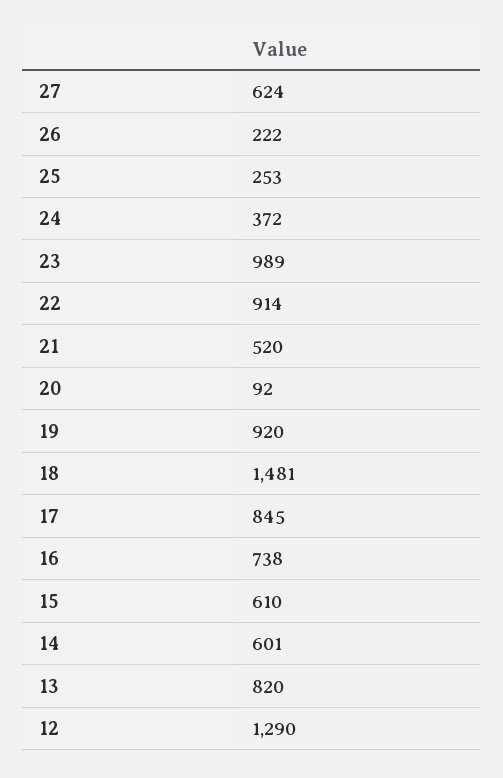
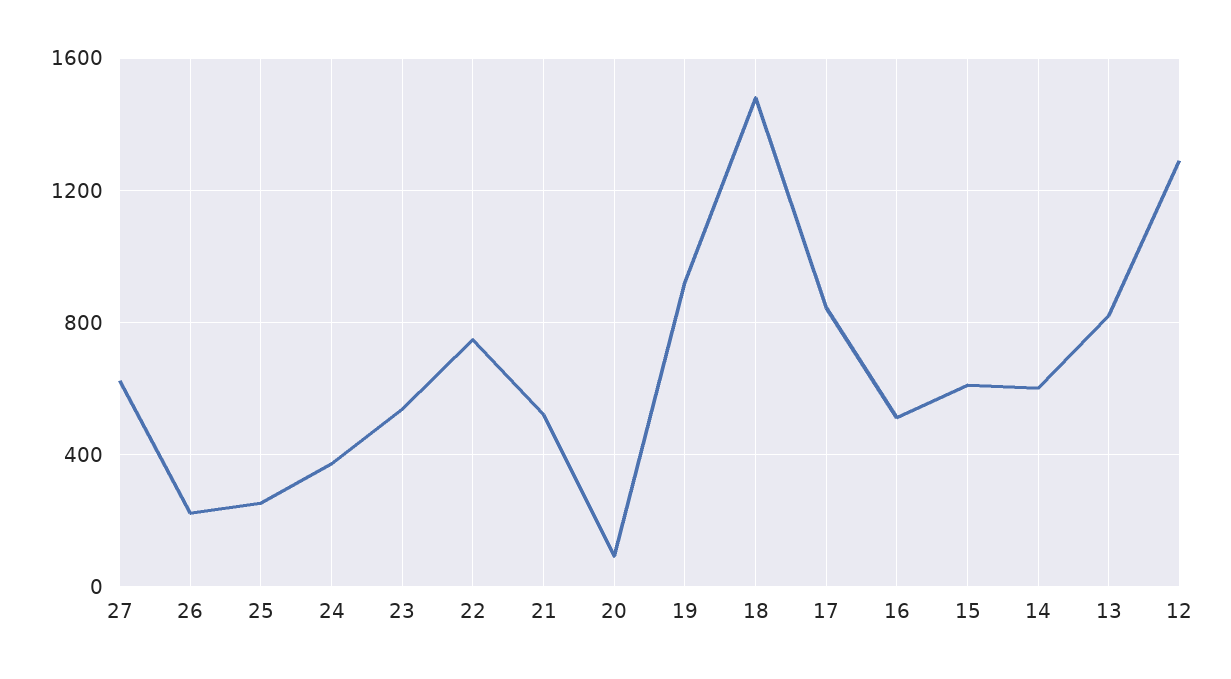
  {
    "27": 624,
    "26": 222,
    "25": 253,
    "24": 372,
-   "23": 989,
+   "23": 550,
-   "22": 914,
+   "22": 750,
    "21": 520,
    "20": 92,
    "19": 920,
    "18": 1481,
    "17": 845,
-   "16": 738,
+   "16": 500,
    "15": 610,
    "14": 601,
    "13": 820,
    "12": 1290
  }

